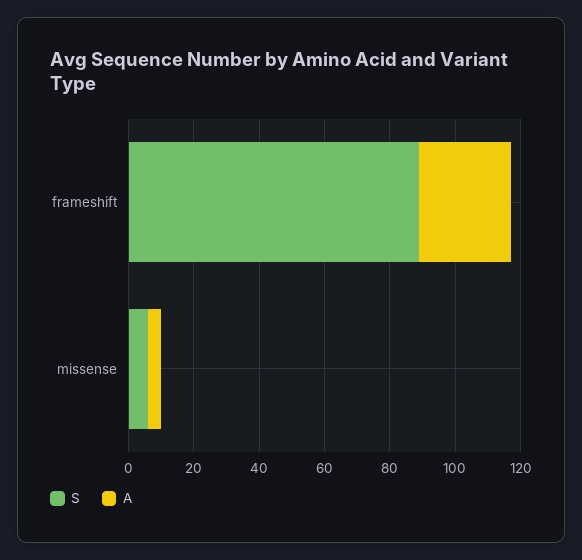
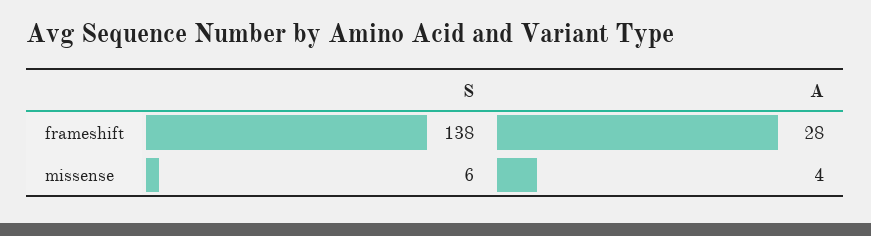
  {
    "S": {
-     "frameshift": 90,
+     "frameshift": 138,
      "missense": 6
    },
    "A": {
      "frameshift": 28,
      "missense": 4
    }
  }

